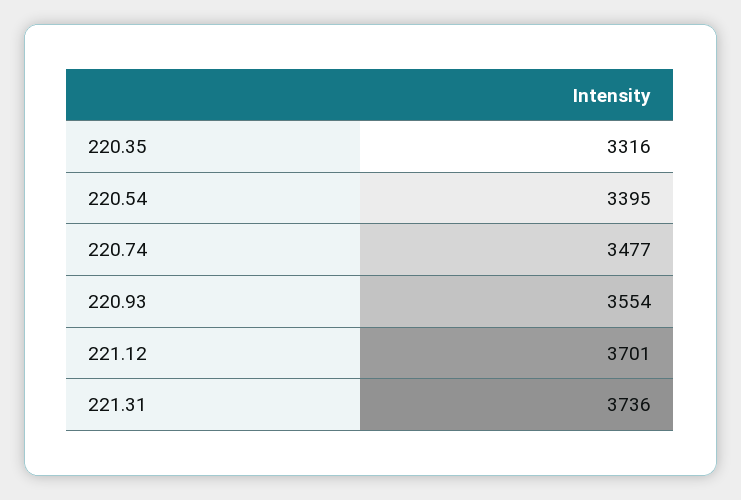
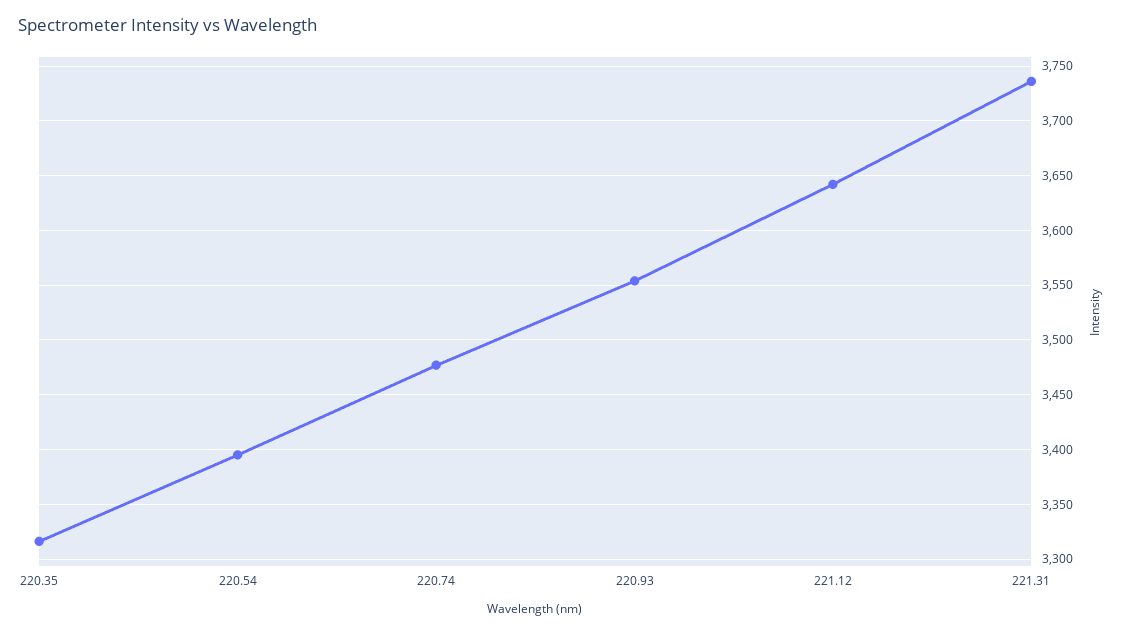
  {
    "220.35": 3316,
    "220.54": 3395,
    "220.74": 3477,
    "220.93": 3554,
-   "221.12": 3701,
+   "221.12": 3640,
    "221.31": 3736
  }

